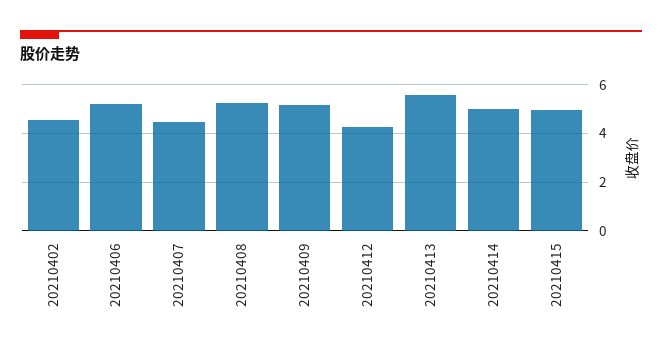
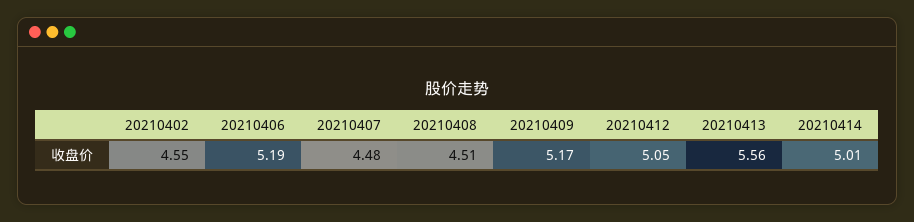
  {
    "20210402": 4.55,
    "20210406": 5.19,
    "20210407": 4.48,
-   "20210408": 5.25,
+   "20210408": 4.51,
    "20210409": 5.17,
-   "20210412": 4.25,
+   "20210412": 5.05,
    "20210413": 5.56,
-   "20210414": 5.01,
+   "20210414": 5.01
-   "20210415": 5
  }

